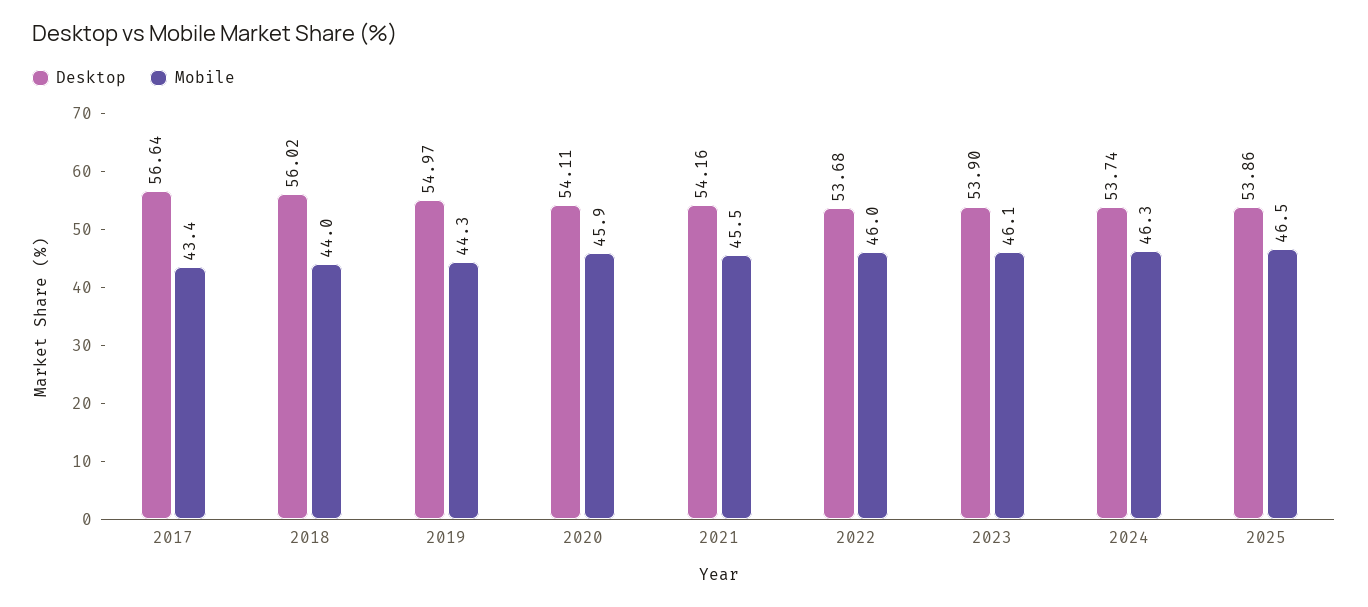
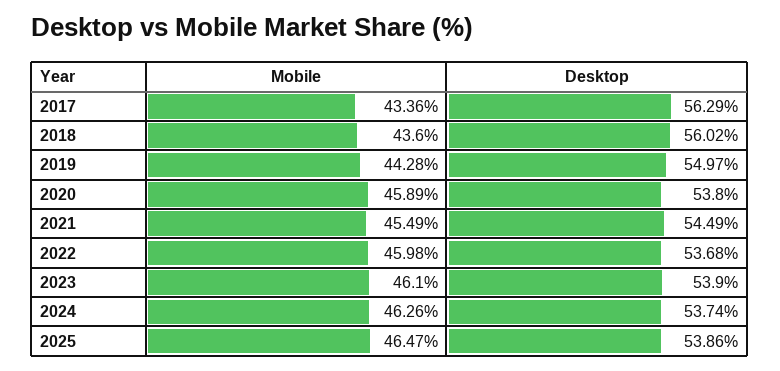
  {
    "Desktop": {
-     "2017": 56.64,
+     "2017": 56.29,
      "2018": 56.02,
      "2019": 54.97,
-     "2020": 54.11,
+     "2020": 53.8,
-     "2021": 54.16,
+     "2021": 54.49,
      "2022": 53.68,
      "2023": 53.9,
      "2024": 53.74,
      "2025": 53.86
    },
    "Mobile": {
      "2017": 43.36,
-     "2018": 44,
+     "2018": 43.6,
      "2019": 44.28,
      "2020": 45.89,
      "2021": 45.49,
      "2022": 45.98,
      "2023": 46.1,
      "2024": 46.26,
      "2025": 46.47
    }
  }

